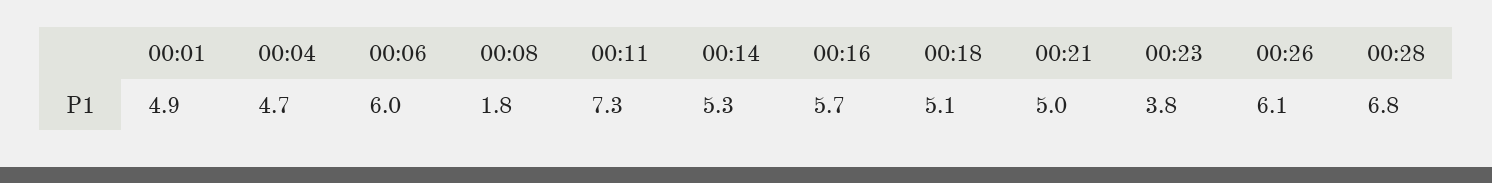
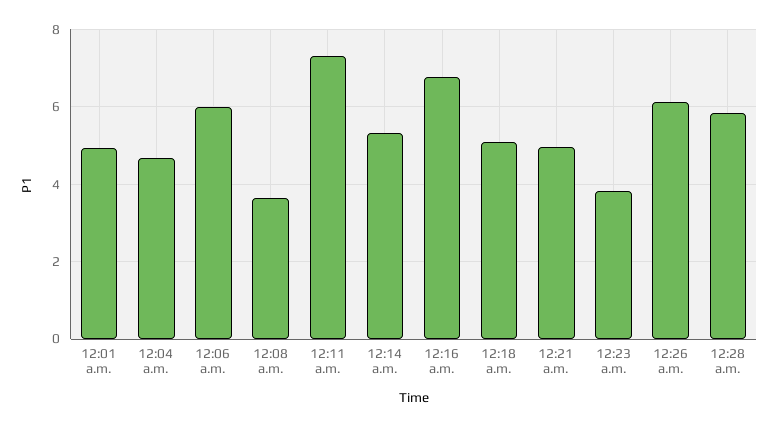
  {
    "00:01": 4.9,
    "00:04": 4.7,
    "00:06": 6,
-   "00:08": 1.8,
+   "00:08": 3.6,
    "00:11": 7.3,
    "00:14": 5.3,
-   "00:16": 5.7,
+   "00:16": 6.8,
    "00:18": 5.1,
    "00:21": 5,
    "00:23": 3.8,
    "00:26": 6.1,
-   "00:28": 6.8
+   "00:28": 5.8
  }

